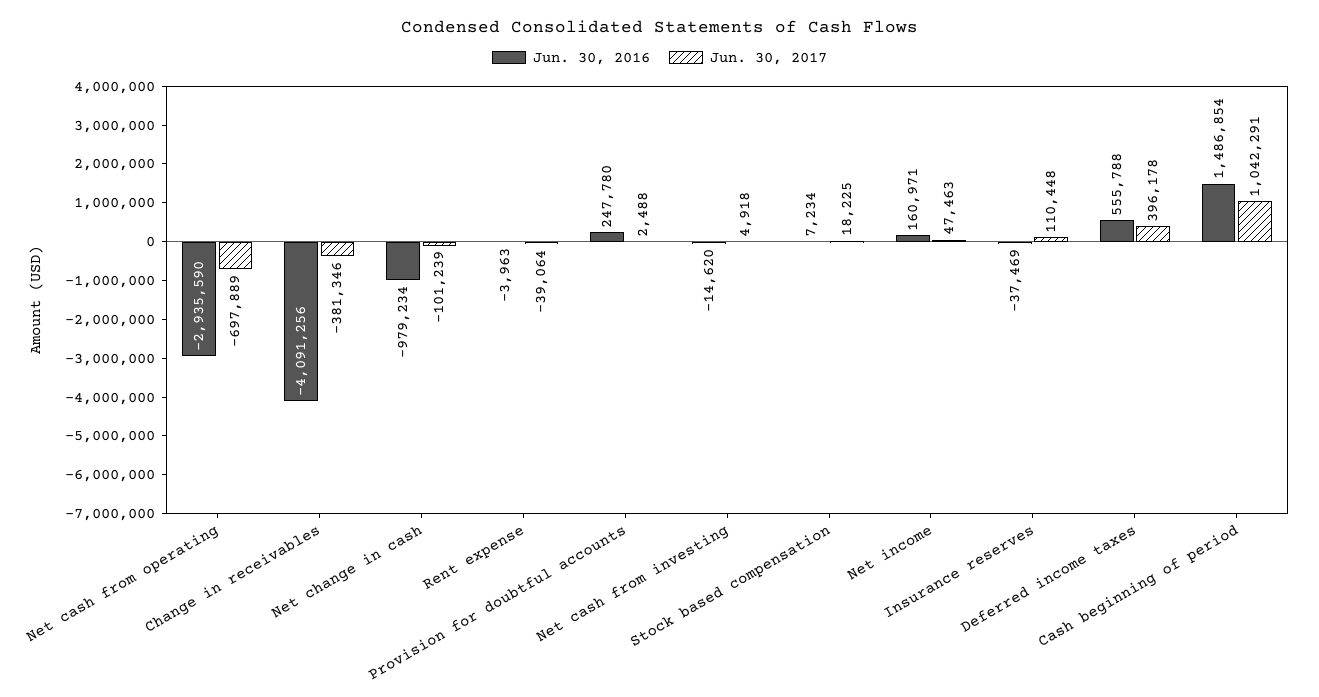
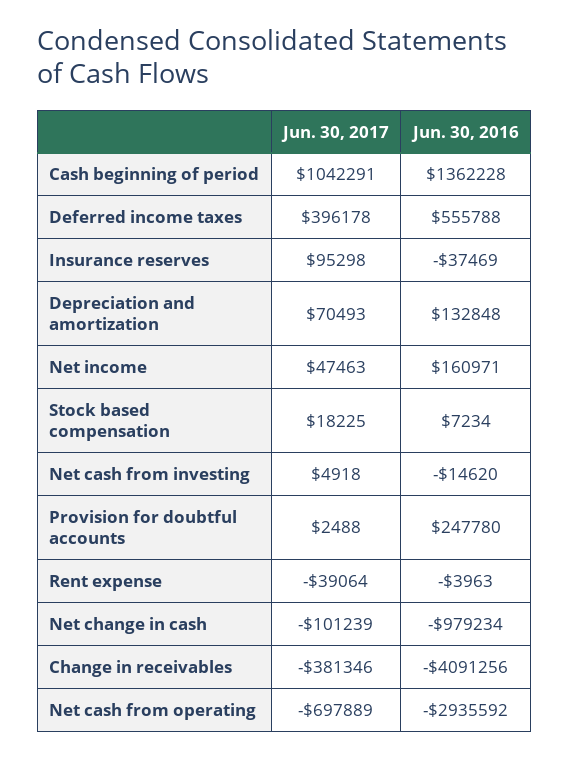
  {
    "Jun. 30, 2016": {
-     "Net cash from operating": -2935590,
+     "Net cash from operating": -2935592,
      "Change in receivables": -4091256,
      "Net change in cash": -979234,
      "Rent expense": -3963,
      "Provision for doubtful accounts": 247780,
      "Net cash from investing": -14620,
      "Stock based compensation": 7234,
      "Net income": 160971,
      "Insurance reserves": -37469,
      "Deferred income taxes": 555788,
-     "Cash beginning of period": 1486854
+     "Cash beginning of period": 1362228,
+     "Depreciation and amortization": 132848
    },
    "Jun. 30, 2017": {
      "Net cash from operating": -697889,
      "Change in receivables": -381346,
      "Net change in cash": -101239,
      "Rent expense": -39064,
      "Provision for doubtful accounts": 2488,
      "Net cash from investing": 4918,
      "Stock based compensation": 18225,
      "Net income": 47463,
-     "Insurance reserves": 110448,
+     "Insurance reserves": 95298,
      "Deferred income taxes": 396178,
-     "Cash beginning of period": 1042291
+     "Cash beginning of period": 1042291,
+     "Depreciation and amortization": 70493
    }
  }

